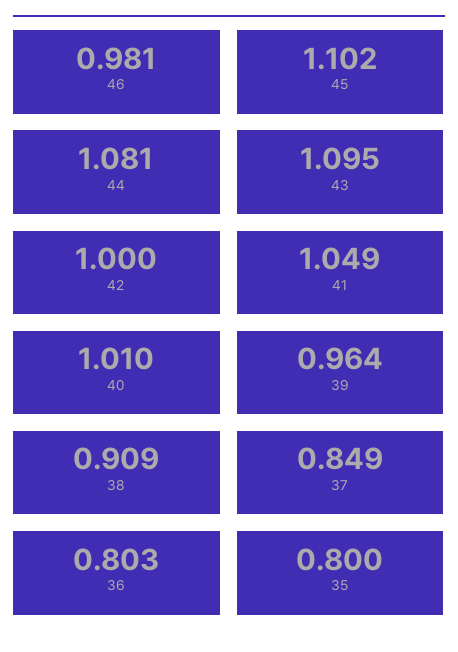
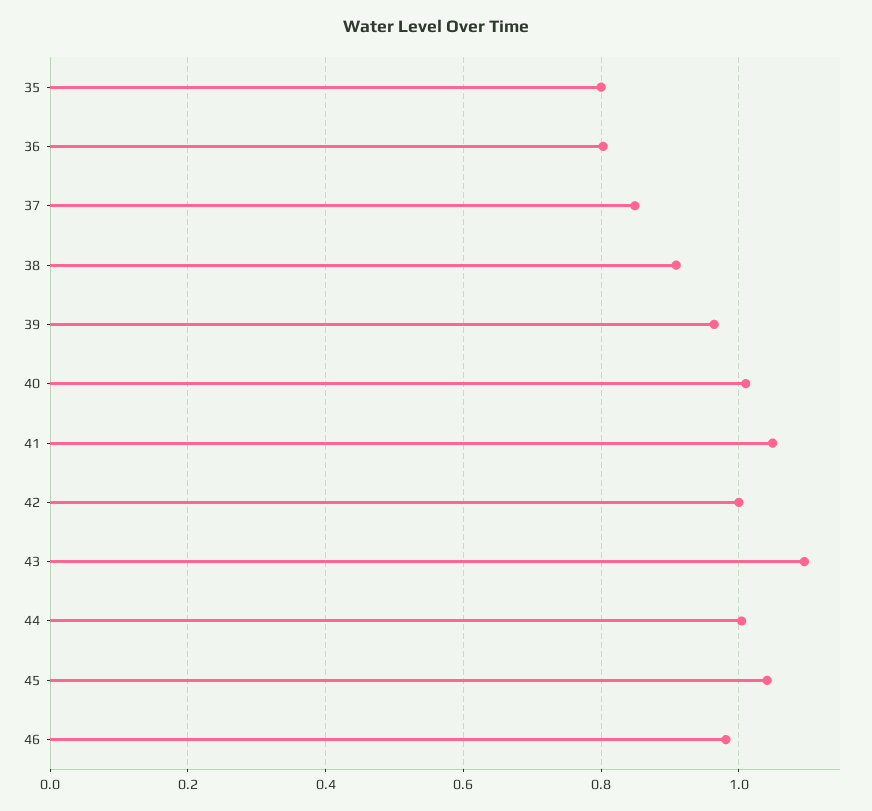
  {
    "46": 0.981,
-   "45": 1.102,
+   "45": 1.04,
-   "44": 1.081,
+   "44": 1,
    "43": 1.095,
    "42": 1,
    "41": 1.049,
    "40": 1.01,
    "39": 0.964,
    "38": 0.909,
    "37": 0.849,
    "36": 0.803,
    "35": 0.8
  }

